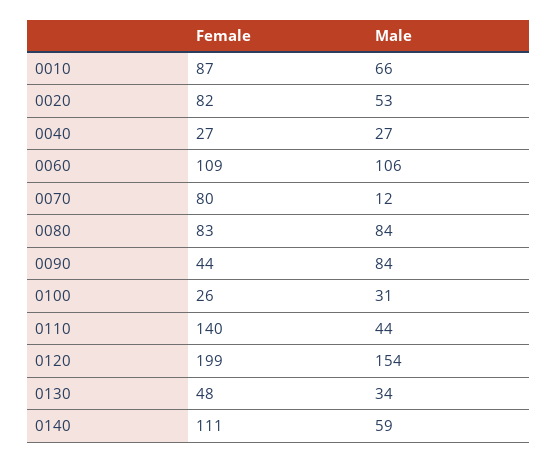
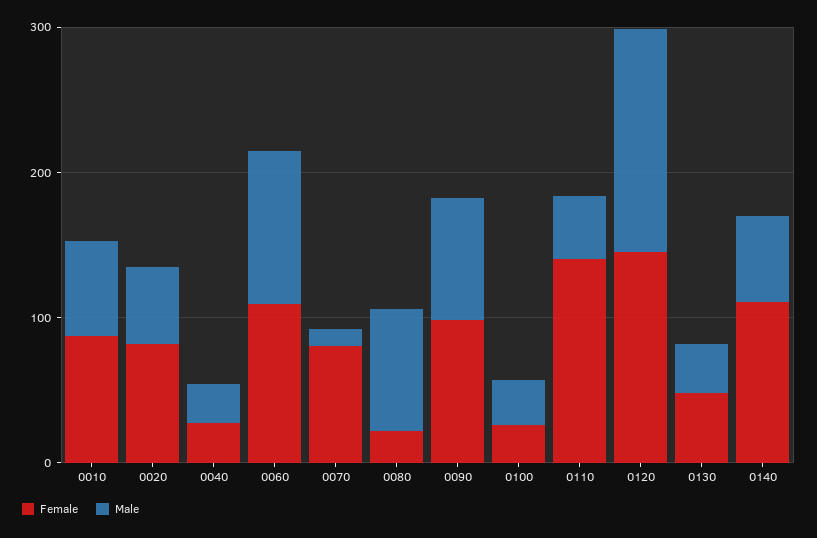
  {
    "Female": {
      "0010": 87,
      "0020": 82,
      "0040": 27,
      "0060": 109,
      "0070": 80,
-     "0080": 83,
+     "0080": 20,
-     "0090": 44,
+     "0090": 100,
      "0100": 26,
      "0110": 140,
-     "0120": 199,
+     "0120": 140,
      "0130": 48,
      "0140": 111
    },
    "Male": {
      "0010": 66,
      "0020": 53,
      "0040": 27,
      "0060": 106,
      "0070": 12,
      "0080": 84,
      "0090": 84,
      "0100": 31,
      "0110": 44,
      "0120": 154,
      "0130": 34,
      "0140": 59
    }
  }

